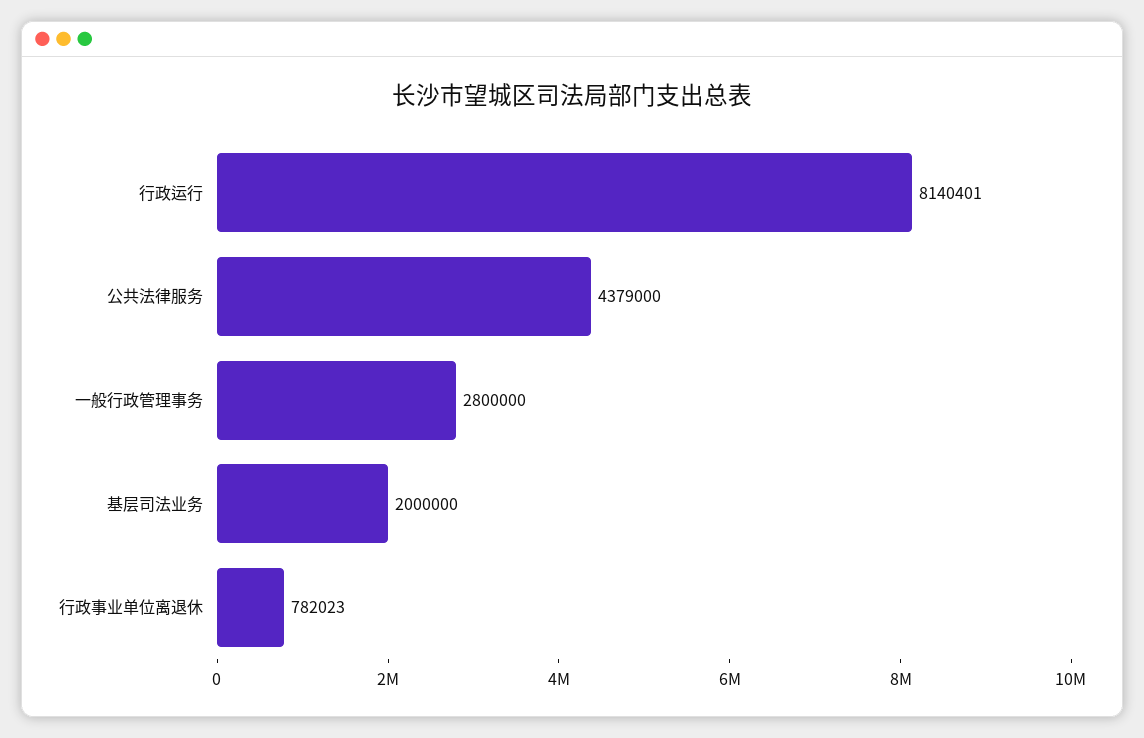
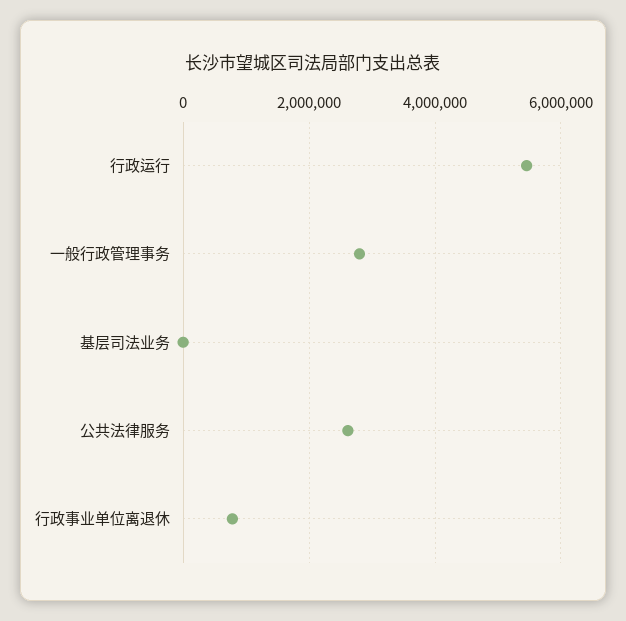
  {
-   "行政运行": 8140401,
+   "行政运行": 5400000,
-   "公共法律服务": 4379000,
+   "公共法律服务": 2600000,
    "一般行政管理事务": 2800000,
-   "基层司法业务": 2000000,
+   "基层司法业务": 0,
    "行政事业单位离退休": 782023
  }

